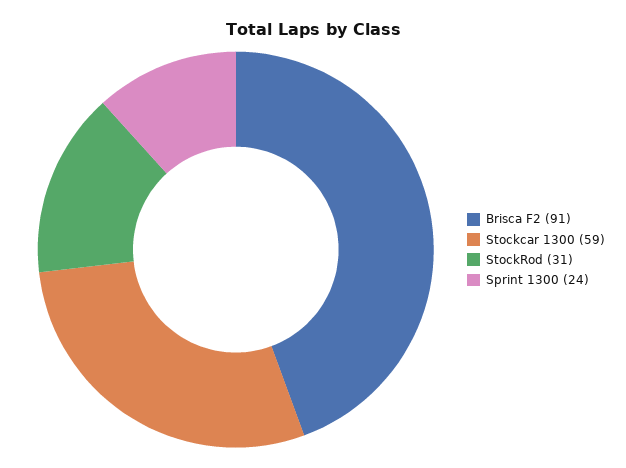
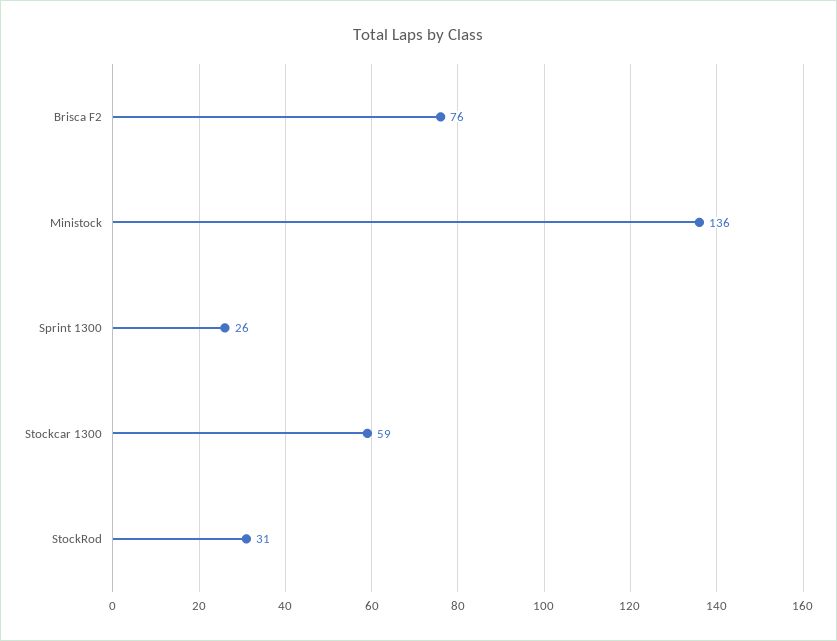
  {
-   "Brisca F2": 91,
+   "Brisca F2": 76,
    "Stockcar 1300": 59,
    "StockRod": 31,
-   "Sprint 1300": 24
+   "Sprint 1300": 26,
+   "Ministock": 136
  }

